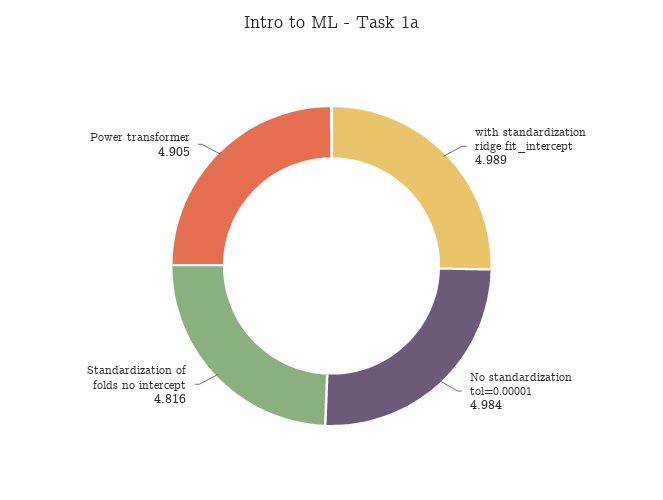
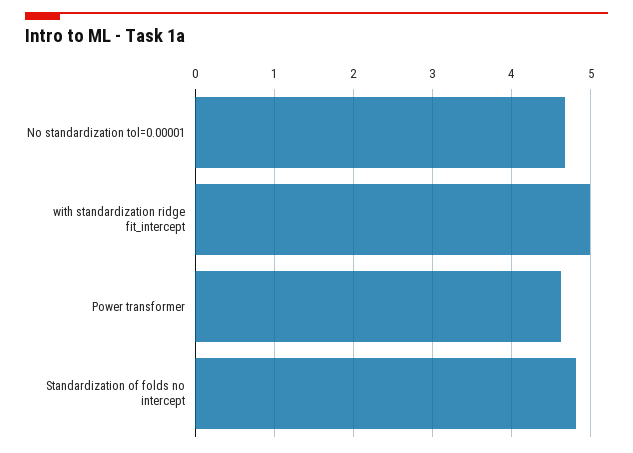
  {
    "with standardization ridge fit_intercept": 4.989,
-   "No standardization tol=0.00001": 4.984,
+   "No standardization tol=0.00001": 4.7,
    "Standardization of folds no intercept": 4.816,
-   "Power transformer": 4.905
+   "Power transformer": 4.6
  }

